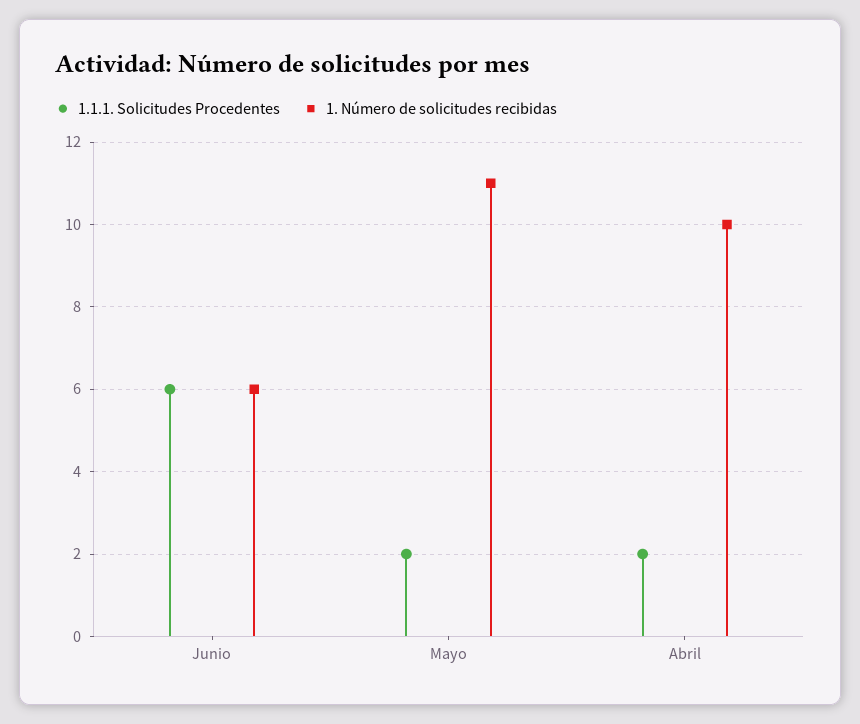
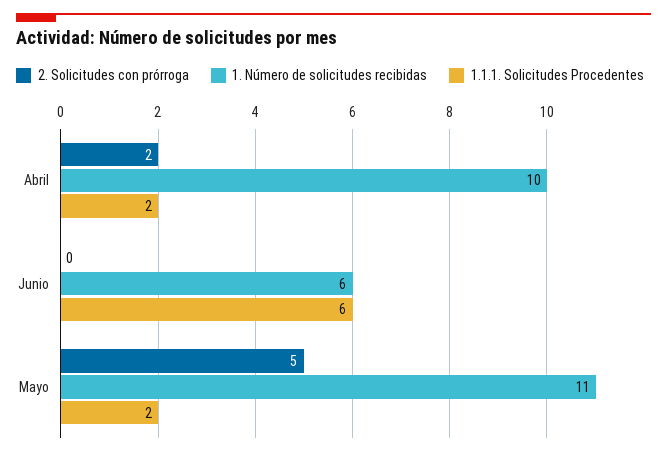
  {
    "1.1.1. Solicitudes Procedentes": {
      "Junio": 6,
      "Mayo": 2,
      "Abril": 2
    },
    "1. Número de solicitudes recibidas": {
      "Junio": 6,
      "Mayo": 11,
      "Abril": 10
-   }
+   },
+   "2. Solicitudes con prórroga": {
+     "Abril": 2,
+     "Junio": 0,
+     "Mayo": 5
+   }
  }

